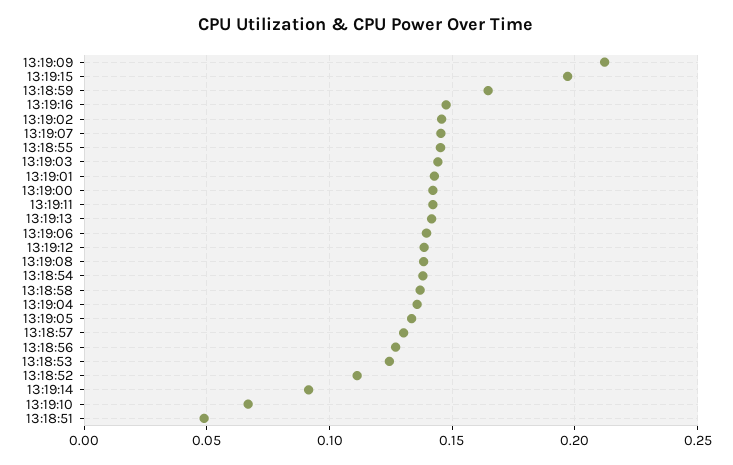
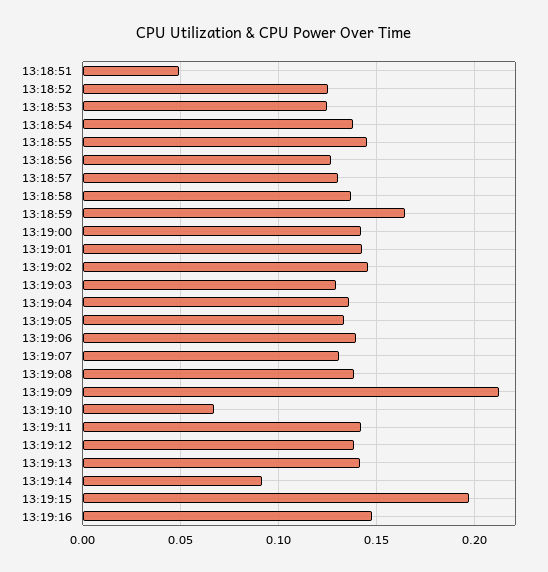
  {
    "13:19:09": 0.21,
    "13:19:15": 0.195,
    "13:18:59": 0.165,
    "13:19:16": 0.15,
    "13:19:02": 0.145,
-   "13:19:07": 0.145,
+   "13:19:07": 0.13,
    "13:18:55": 0.145,
-   "13:19:03": 0.145,
+   "13:19:03": 0.13,
    "13:19:01": 0.145,
    "13:19:00": 0.14,
    "13:19:11": 0.14,
    "13:19:13": 0.14,
    "13:19:06": 0.14,
    "13:19:12": 0.14,
    "13:19:08": 0.14,
    "13:18:54": 0.14,
    "13:18:58": 0.135,
    "13:19:04": 0.135,
    "13:19:05": 0.135,
    "13:18:57": 0.13,
    "13:18:56": 0.125,
    "13:18:53": 0.125,
-   "13:18:52": 0.11,
+   "13:18:52": 0.125,
    "13:19:14": 0.09,
    "13:19:10": 0.065,
    "13:18:51": 0.05
  }

